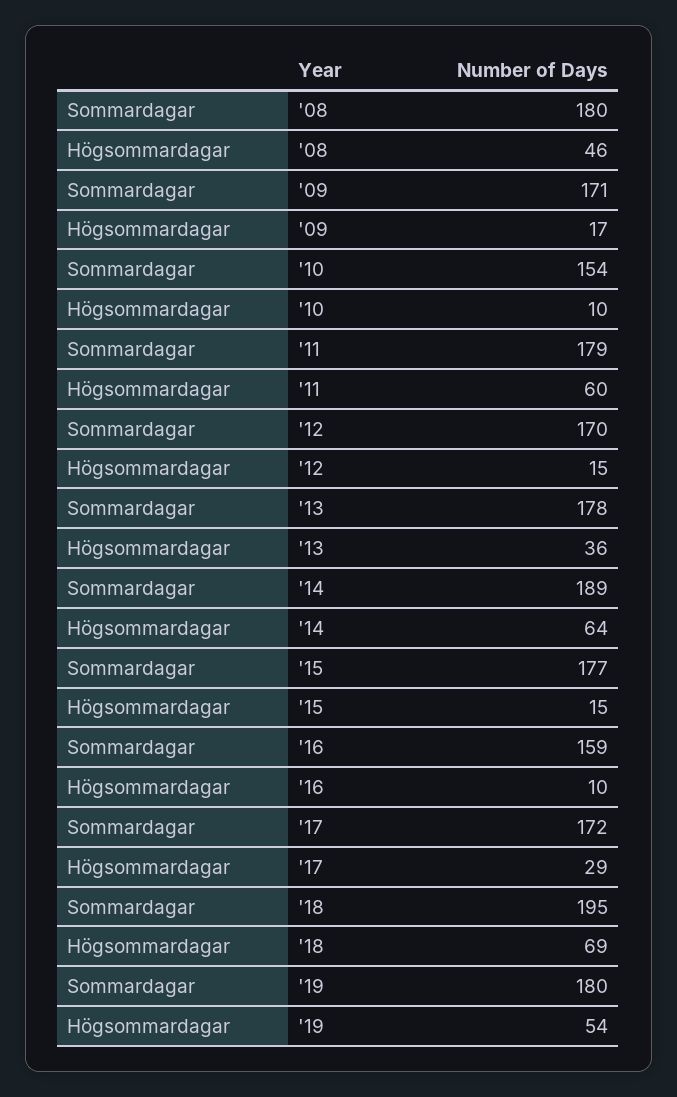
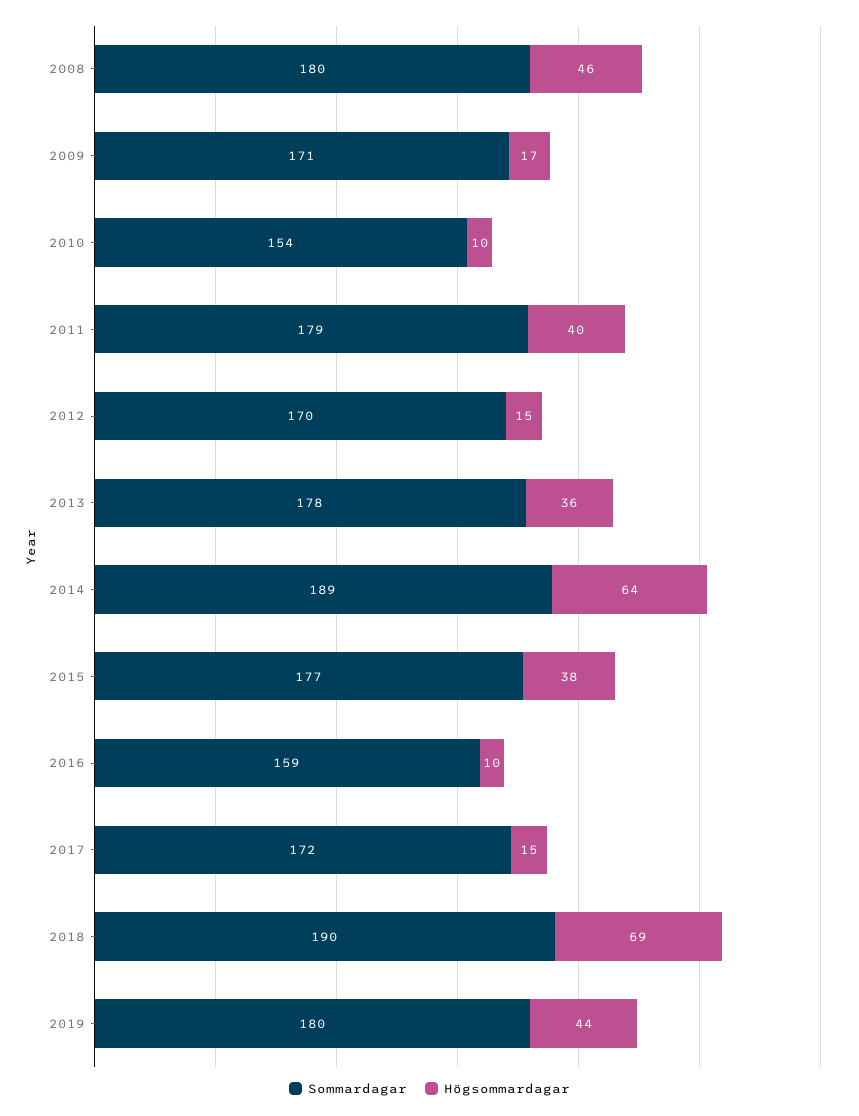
  {
    "Sommardagar": {
      "'08": 180,
      "'09": 171,
      "'10": 154,
      "'11": 179,
      "'12": 170,
      "'13": 178,
      "'14": 189,
      "'15": 177,
      "'16": 159,
      "'17": 172,
-     "'18": 195,
+     "'18": 190,
      "'19": 180
    },
    "Högsommardagar": {
      "'08": 46,
      "'09": 17,
      "'10": 10,
-     "'11": 60,
+     "'11": 40,
      "'12": 15,
      "'13": 36,
      "'14": 64,
-     "'15": 15,
+     "'15": 38,
      "'16": 10,
-     "'17": 29,
+     "'17": 15,
      "'18": 69,
-     "'19": 54
+     "'19": 44
    }
  }

